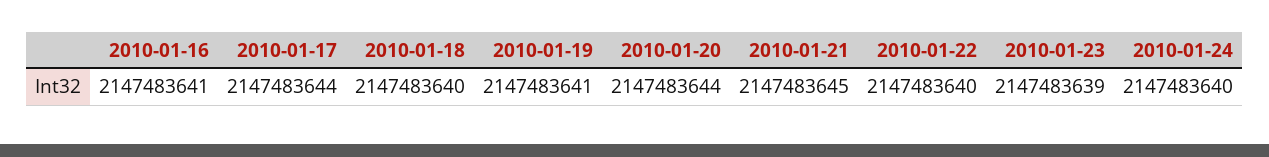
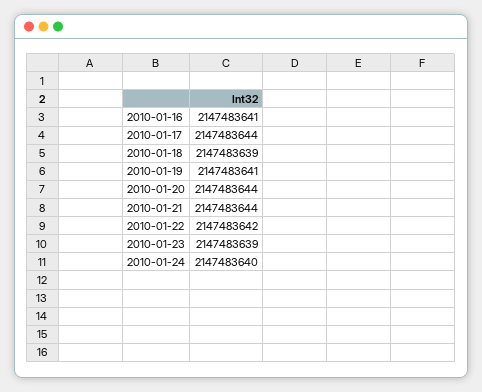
  {
    "2010-01-16": 2147483641,
    "2010-01-17": 2147483644,
-   "2010-01-18": 2147483640,
+   "2010-01-18": 2147483639,
    "2010-01-19": 2147483641,
    "2010-01-20": 2147483644,
-   "2010-01-21": 2147483645,
+   "2010-01-21": 2147483644,
-   "2010-01-22": 2147483640,
+   "2010-01-22": 2147483642,
    "2010-01-23": 2147483639,
    "2010-01-24": 2147483640
  }

